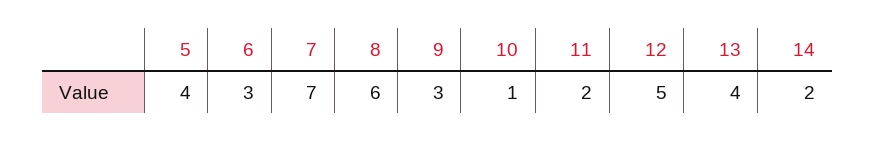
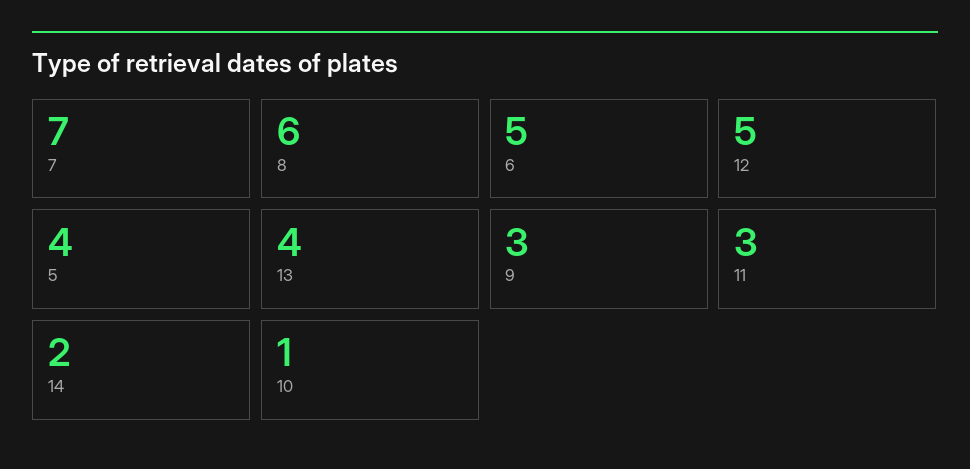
  {
    "5": 4,
-   "6": 3,
+   "6": 5,
    "7": 7,
    "8": 6,
    "9": 3,
    "10": 1,
-   "11": 2,
+   "11": 3,
    "12": 5,
    "13": 4,
    "14": 2
  }

